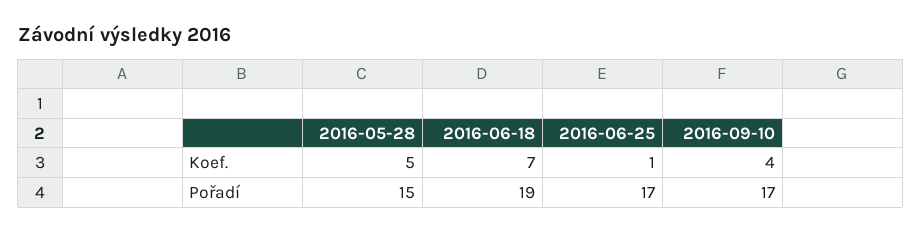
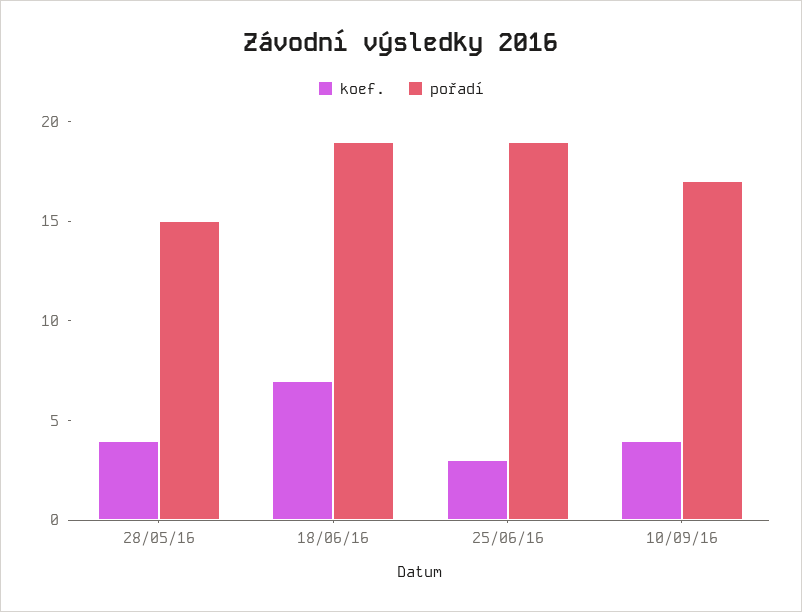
  {
    "Koef.": {
-     "2016-05-28": 5,
+     "2016-05-28": 4,
      "2016-06-18": 7,
-     "2016-06-25": 1,
+     "2016-06-25": 3,
      "2016-09-10": 4
    },
    "Pořadí": {
      "2016-05-28": 15,
      "2016-06-18": 19,
-     "2016-06-25": 17,
+     "2016-06-25": 19,
      "2016-09-10": 17
    }
  }

